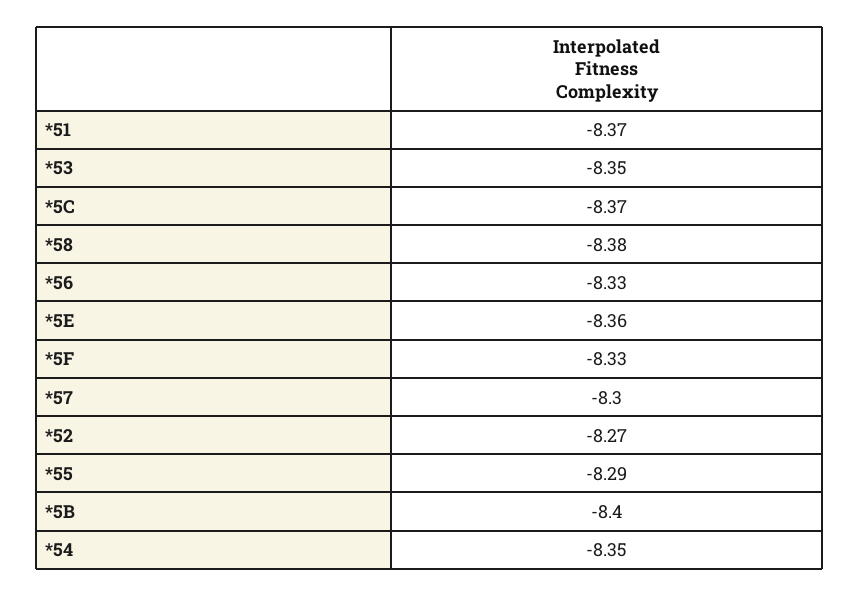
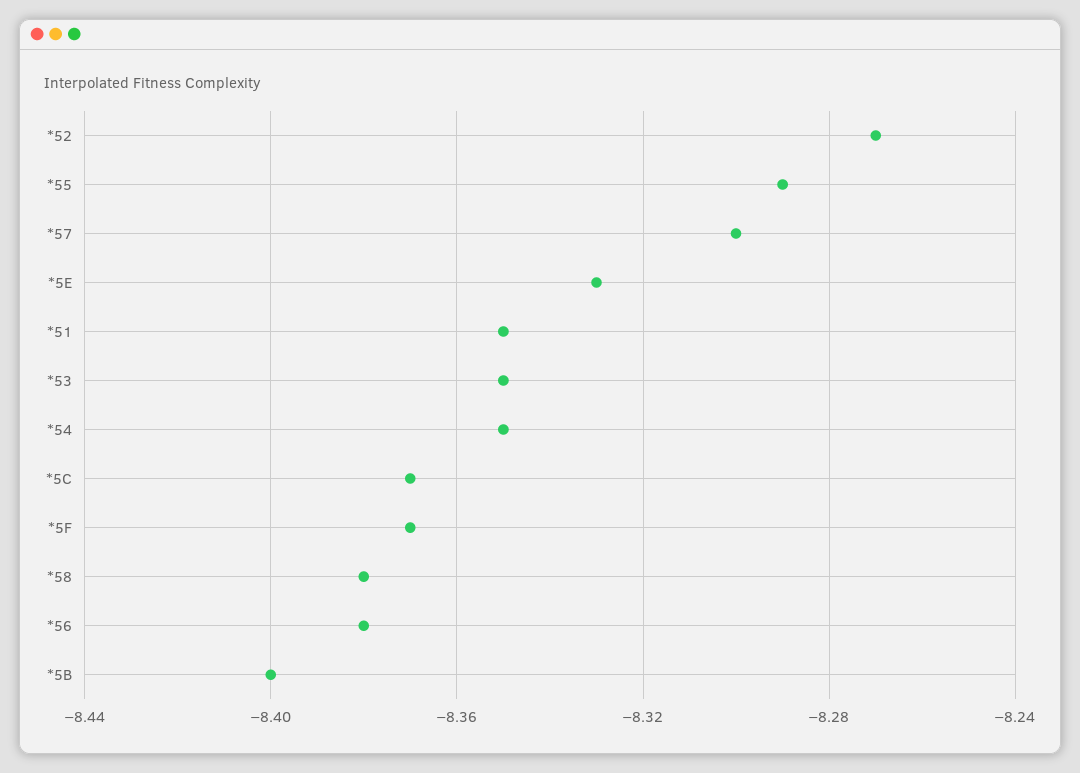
  {
-   "*51": -8.37,
+   "*51": -8.35,
    "*53": -8.35,
    "*5C": -8.37,
    "*58": -8.38,
-   "*56": -8.33,
+   "*56": -8.38,
-   "*5E": -8.36,
+   "*5E": -8.33,
-   "*5F": -8.33,
+   "*5F": -8.37,
    "*57": -8.3,
    "*52": -8.27,
    "*55": -8.29,
    "*5B": -8.4,
    "*54": -8.35
  }

